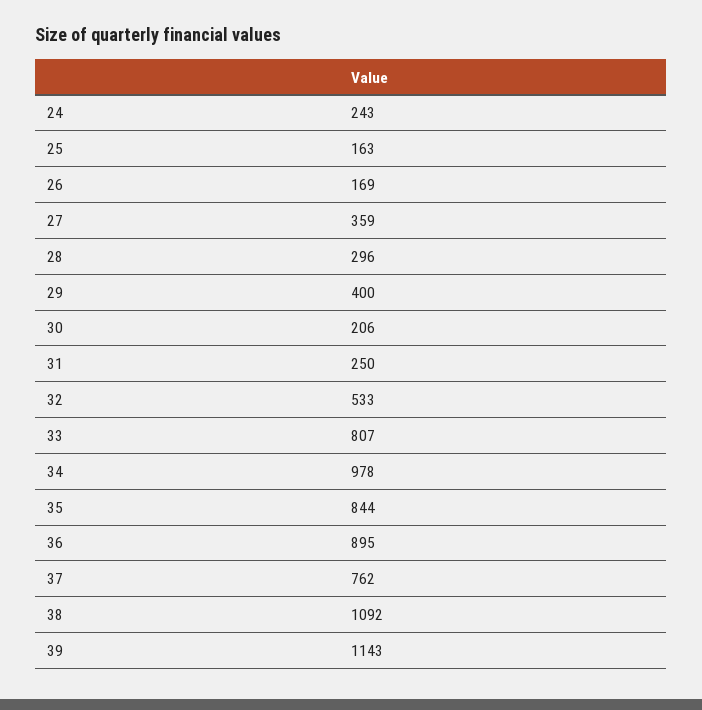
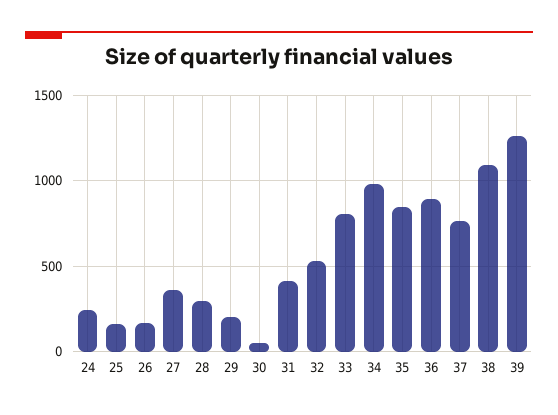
  {
    "24": 243,
    "25": 163,
    "26": 169,
    "27": 359,
    "28": 296,
-   "29": 400,
+   "29": 200,
-   "30": 206,
+   "30": 50,
-   "31": 250,
+   "31": 400,
    "32": 533,
    "33": 807,
    "34": 978,
    "35": 844,
    "36": 895,
    "37": 762,
    "38": 1092,
-   "39": 1143
+   "39": 1250
  }

